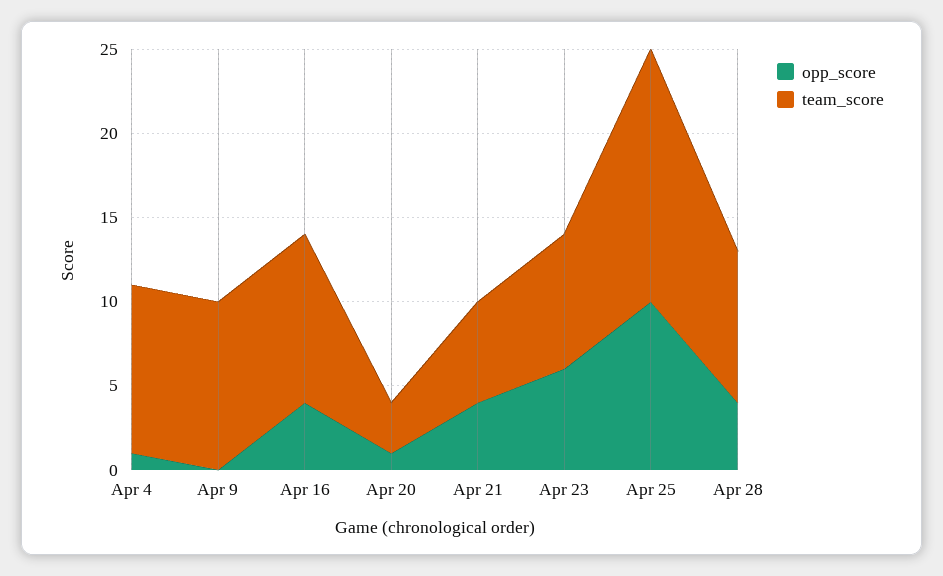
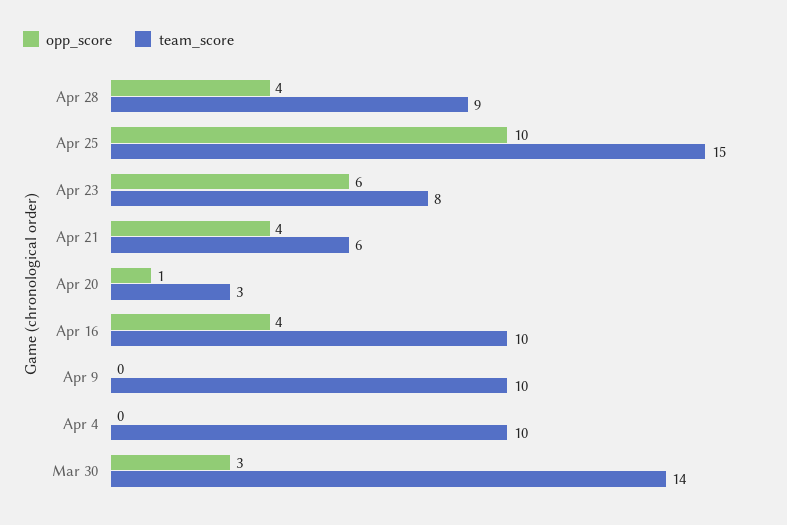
  {
    "opp_score": {
-     "Apr 4": 1,
+     "Apr 4": 0,
      "Apr 9": 0,
      "Apr 16": 4,
      "Apr 20": 1,
      "Apr 21": 4,
      "Apr 23": 6,
      "Apr 25": 10,
-     "Apr 28": 4
+     "Apr 28": 4,
+     "Mar 30": 3
    },
    "team_score": {
      "Apr 4": 10,
      "Apr 9": 10,
      "Apr 16": 10,
      "Apr 20": 3,
      "Apr 21": 6,
      "Apr 23": 8,
      "Apr 25": 15,
-     "Apr 28": 9
+     "Apr 28": 9,
+     "Mar 30": 14
    }
  }

